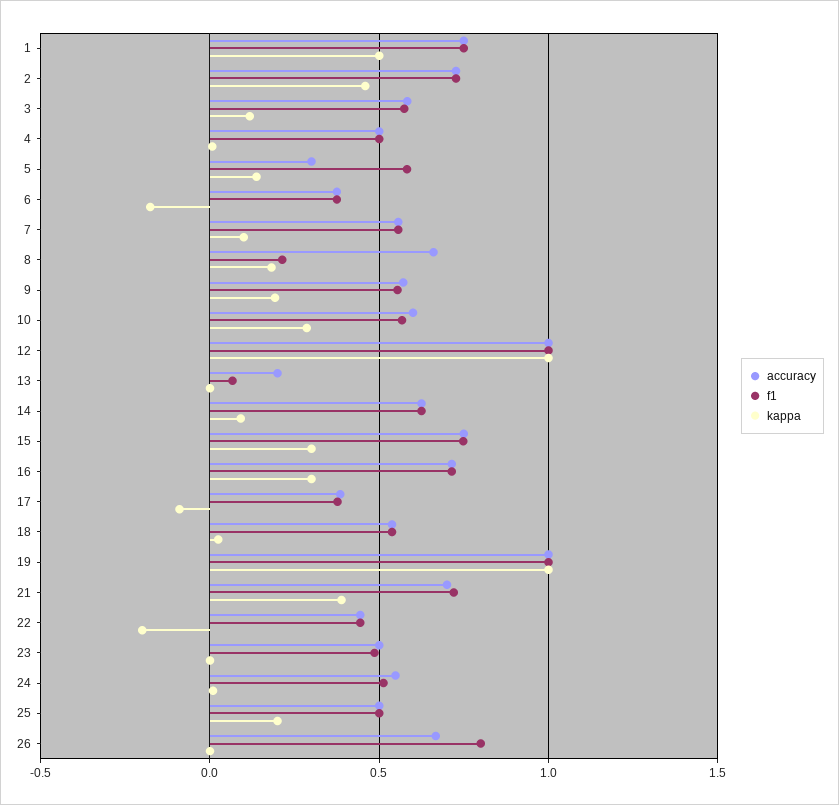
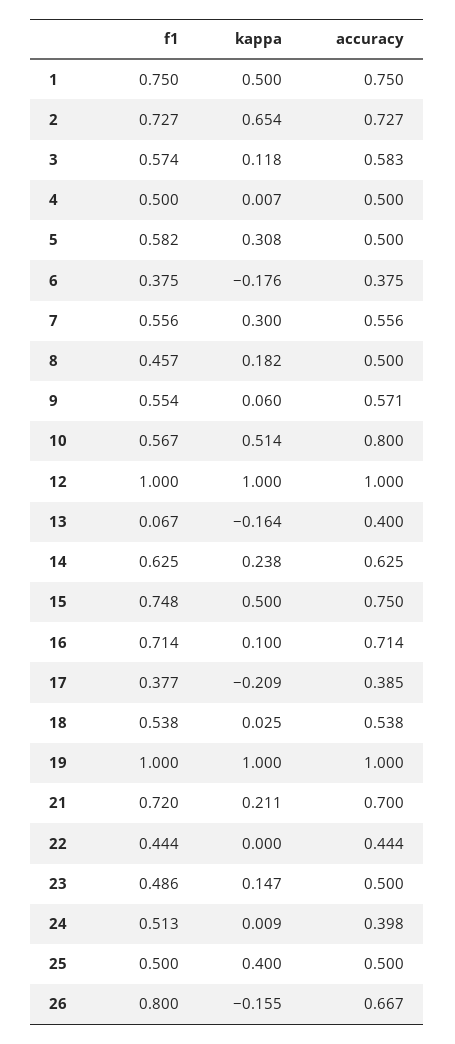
  {
    "accuracy": {
      "1": 0.75,
      "2": 0.727,
      "3": 0.583,
      "4": 0.5,
-     "5": 0.3,
+     "5": 0.5,
      "6": 0.375,
      "7": 0.556,
-     "8": 0.65,
+     "8": 0.5,
      "9": 0.571,
-     "10": 0.6,
+     "10": 0.8,
      "12": 1,
-     "13": 0.2,
+     "13": 0.4,
      "14": 0.625,
      "15": 0.75,
      "16": 0.714,
      "17": 0.385,
      "18": 0.538,
      "19": 1,
      "21": 0.7,
      "22": 0.444,
      "23": 0.5,
-     "24": 0.55,
+     "24": 0.398,
      "25": 0.5,
      "26": 0.667
    },
    "f1": {
      "1": 0.75,
      "2": 0.727,
      "3": 0.574,
      "4": 0.5,
      "5": 0.582,
      "6": 0.375,
      "7": 0.556,
-     "8": 0.2,
+     "8": 0.457,
      "9": 0.554,
      "10": 0.567,
      "12": 1,
      "13": 0.067,
      "14": 0.625,
      "15": 0.748,
      "16": 0.714,
      "17": 0.377,
      "18": 0.538,
      "19": 1,
      "21": 0.72,
      "22": 0.444,
      "23": 0.486,
      "24": 0.513,
      "25": 0.5,
      "26": 0.8
    },
    "kappa": {
      "1": 0.5,
-     "2": 0.45,
+     "2": 0.654,
      "3": 0.118,
      "4": 0.007,
-     "5": 0.15,
+     "5": 0.308,
      "6": -0.176,
-     "7": 0.1,
+     "7": 0.3,
      "8": 0.182,
-     "9": 0.2,
+     "9": 0.06,
-     "10": 0.3,
+     "10": 0.514,
      "12": 1,
-     "13": 0,
+     "13": -0.164,
-     "14": 0.1,
+     "14": 0.238,
-     "15": 0.3,
+     "15": 0.5,
-     "16": 0.3,
+     "16": 0.1,
-     "17": -0.1,
+     "17": -0.209,
      "18": 0.025,
      "19": 1,
-     "21": 0.4,
+     "21": 0.211,
-     "22": -0.2,
+     "22": 0,
-     "23": 0,
+     "23": 0.147,
      "24": 0.009,
-     "25": 0.2,
+     "25": 0.4,
-     "26": 0
+     "26": -0.155
    }
  }

